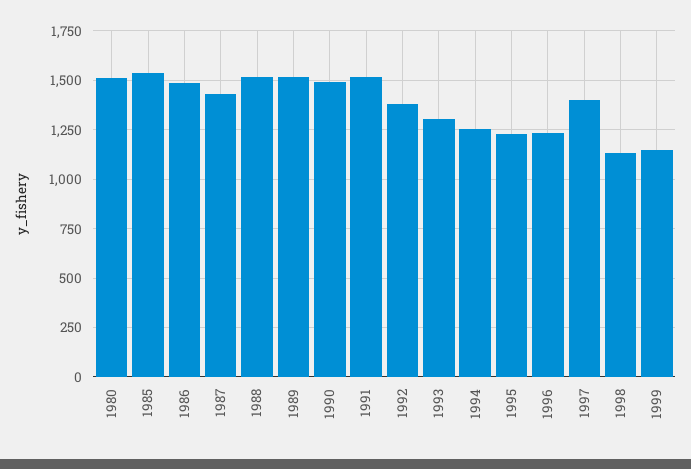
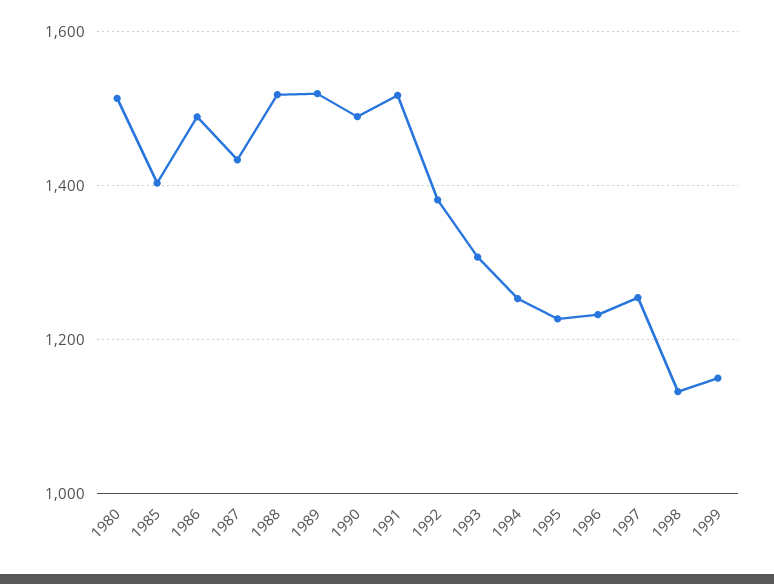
  {
    "1980": 1520,
-   "1985": 1550,
+   "1985": 1400,
    "1986": 1480,
    "1987": 1440,
    "1988": 1520,
    "1989": 1520,
    "1990": 1480,
    "1991": 1520,
    "1992": 1380,
    "1993": 1300,
    "1994": 1260,
    "1995": 1220,
    "1996": 1240,
-   "1997": 1400,
+   "1997": 1260,
    "1998": 1140,
    "1999": 1140
  }

